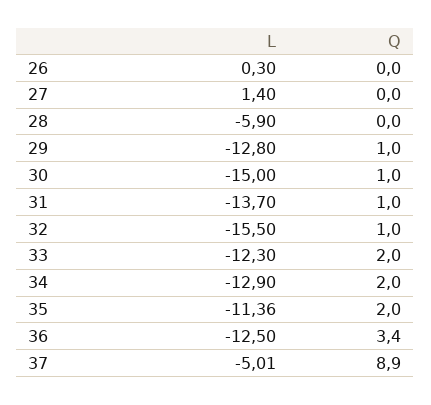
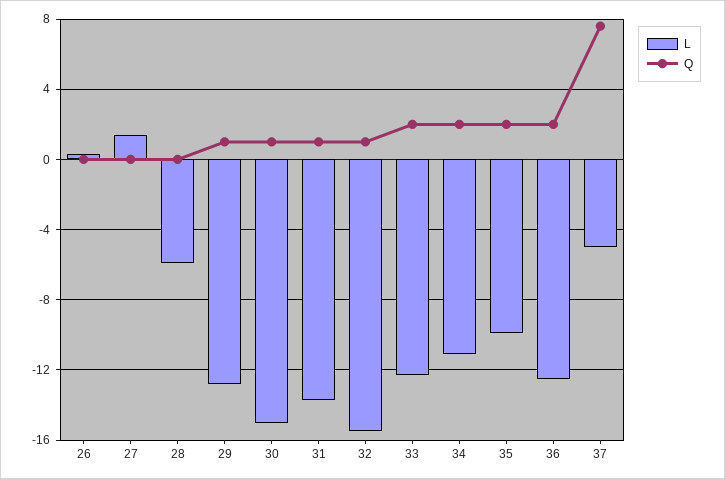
  {
    "L": {
      "26": 0.3,
      "27": 1.4,
      "28": -5.9,
      "29": -12.8,
      "30": -15,
      "31": -13.7,
      "32": -15.5,
      "33": -12.3,
-     "34": -12.9,
+     "34": -11,
-     "35": -11.36,
+     "35": -10,
      "36": -12.5,
      "37": -5.01
    },
    "Q": {
      "26": 0,
      "27": 0,
      "28": 0,
      "29": 1,
      "30": 1,
      "31": 1,
      "32": 1,
      "33": 2,
      "34": 2,
      "35": 2,
-     "36": 3.4,
+     "36": 2,
-     "37": 8.9
+     "37": 7.5
    }
  }

